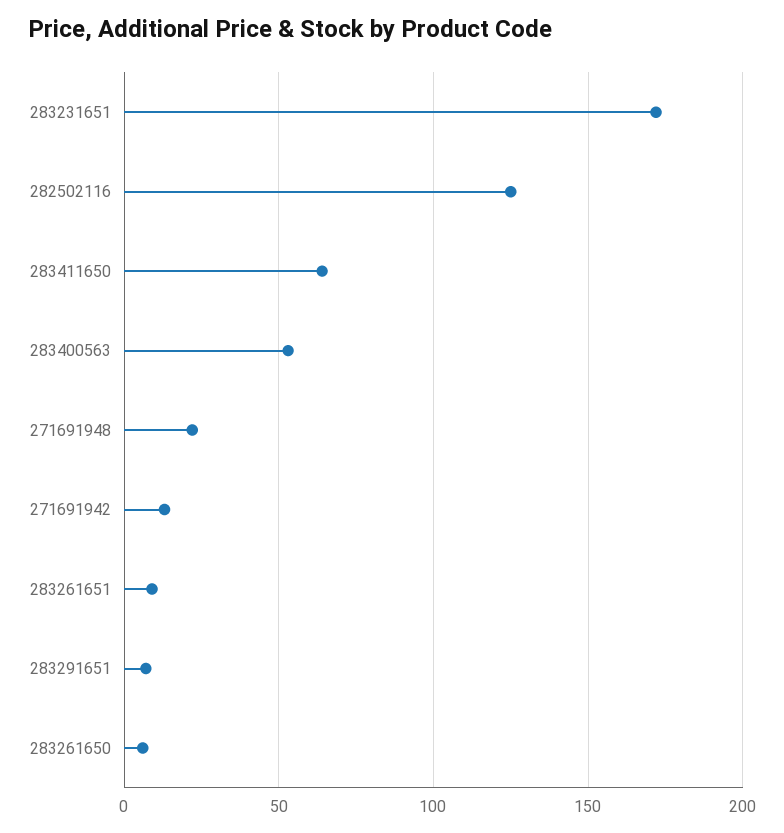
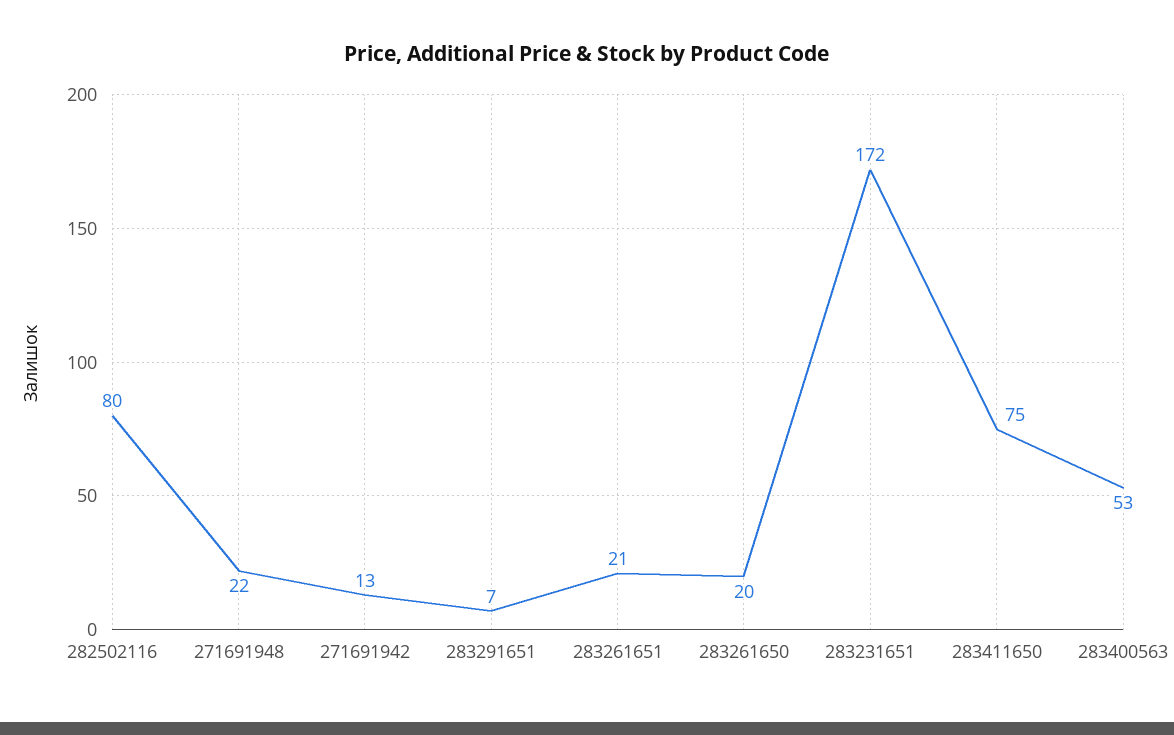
  {
    "283231651": 172,
-   "282502116": 125,
+   "282502116": 80,
-   "283411650": 65,
+   "283411650": 75,
    "283400563": 53,
    "271691948": 22,
    "271691942": 13,
-   "283261651": 10,
+   "283261651": 21,
    "283291651": 7,
-   "283261650": 5
+   "283261650": 20
  }

